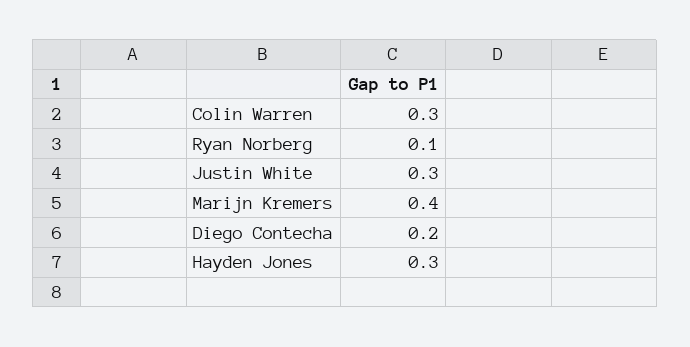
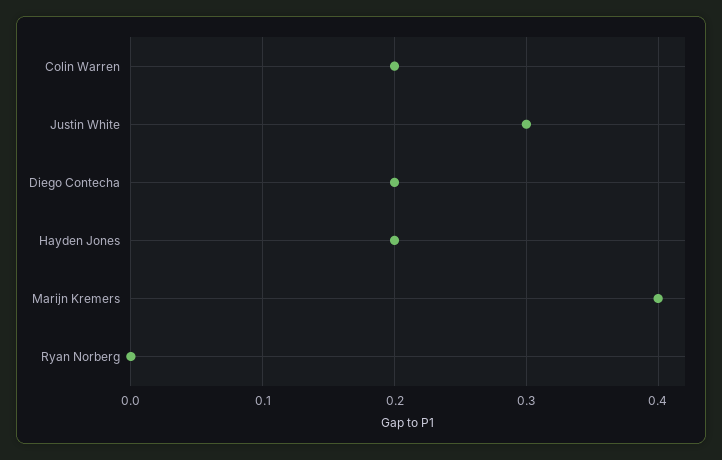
  {
-   "Colin Warren": 0.3,
+   "Colin Warren": 0.2,
-   "Ryan Norberg": 0.1,
+   "Ryan Norberg": 0,
    "Justin White": 0.3,
    "Marijn Kremers": 0.4,
    "Diego Contecha": 0.2,
-   "Hayden Jones": 0.3
+   "Hayden Jones": 0.2
  }

